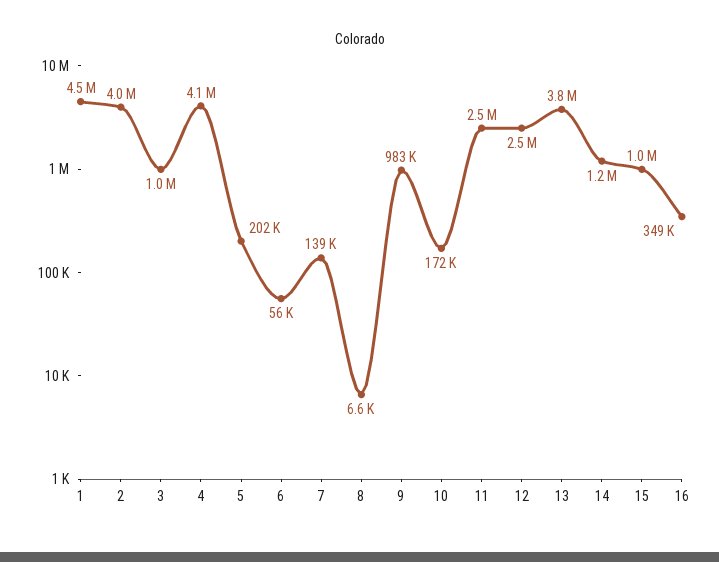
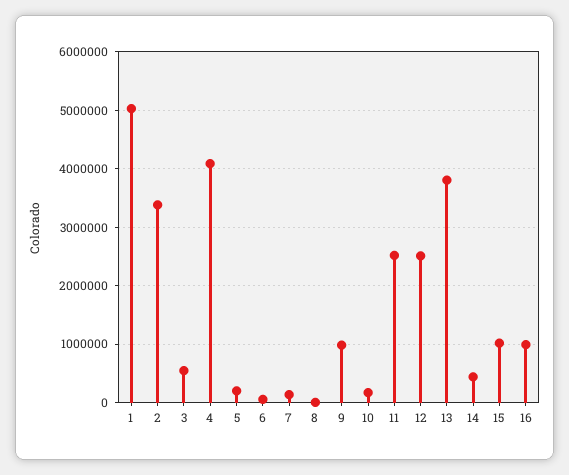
  {
-   "1": 4500000,
+   "1": 5000000,
-   "2": 4000000,
+   "2": 3400000,
-   "3": 1000000,
+   "3": 600000,
    "4": 4100000,
    "5": 202000,
    "6": 56000,
    "7": 139000,
    "8": 6600,
    "9": 983000,
    "10": 172000,
    "11": 2500000,
    "12": 2500000,
    "13": 3800000,
-   "14": 1200000,
+   "14": 400000,
    "15": 1000000,
-   "16": 349000
+   "16": 1000000
  }

